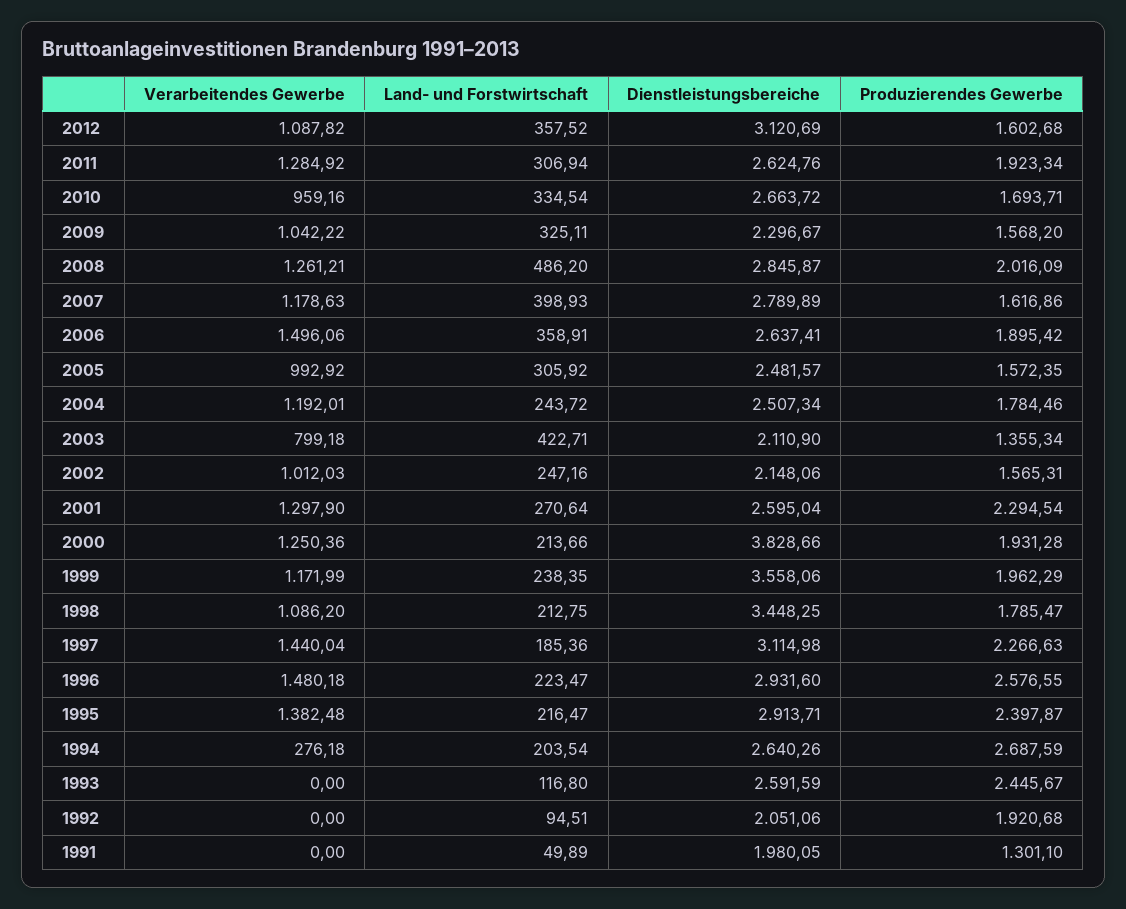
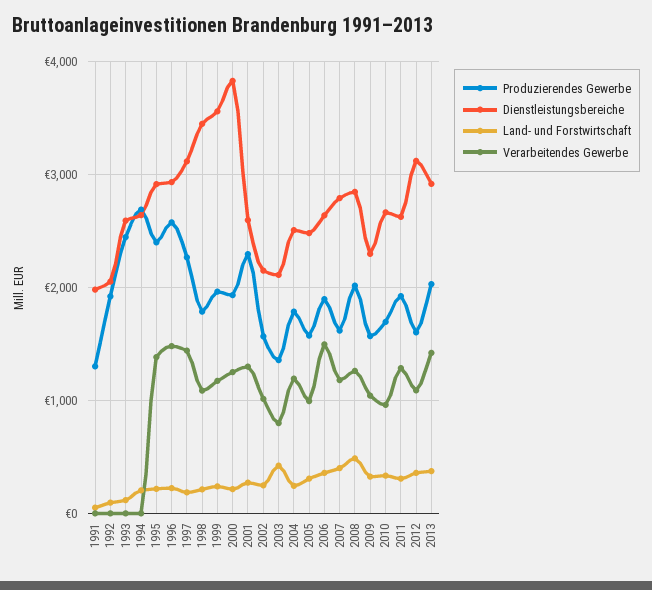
  {
    "Verarbeitendes Gewerbe": {
      "2012": 1087.82,
      "2011": 1284.92,
      "2010": 959.16,
      "2009": 1042.22,
      "2008": 1261.21,
      "2007": 1178.63,
      "2006": 1496.06,
      "2005": 992.92,
      "2004": 1192.01,
      "2003": 799.18,
      "2002": 1012.03,
      "2001": 1297.9,
      "2000": 1250.36,
      "1999": 1171.99,
      "1998": 1086.2,
      "1997": 1440.04,
      "1996": 1480.18,
      "1995": 1382.48,
-     "1994": 276.18,
+     "1994": 0,
      "1993": 0,
      "1992": 0,
-     "1991": 0
+     "1991": 0,
+     "2013": 1400
    },
    "Land- und Forstwirtschaft": {
      "2012": 357.52,
      "2011": 306.94,
      "2010": 334.54,
      "2009": 325.11,
      "2008": 486.2,
      "2007": 398.93,
      "2006": 358.91,
      "2005": 305.92,
      "2004": 243.72,
      "2003": 422.71,
      "2002": 247.16,
      "2001": 270.64,
      "2000": 213.66,
      "1999": 238.35,
      "1998": 212.75,
      "1997": 185.36,
      "1996": 223.47,
      "1995": 216.47,
      "1994": 203.54,
      "1993": 116.8,
      "1992": 94.51,
-     "1991": 49.89
+     "1991": 49.89,
+     "2013": 400
    },
    "Dienstleistungsbereiche": {
      "2012": 3120.69,
      "2011": 2624.76,
      "2010": 2663.72,
      "2009": 2296.67,
      "2008": 2845.87,
      "2007": 2789.89,
      "2006": 2637.41,
      "2005": 2481.57,
      "2004": 2507.34,
      "2003": 2110.9,
      "2002": 2148.06,
      "2001": 2595.04,
      "2000": 3828.66,
      "1999": 3558.06,
      "1998": 3448.25,
      "1997": 3114.98,
      "1996": 2931.6,
      "1995": 2913.71,
      "1994": 2640.26,
      "1993": 2591.59,
      "1992": 2051.06,
-     "1991": 1980.05
+     "1991": 1980.05,
+     "2013": 2900
    },
    "Produzierendes Gewerbe": {
      "2012": 1602.68,
      "2011": 1923.34,
      "2010": 1693.71,
      "2009": 1568.2,
      "2008": 2016.09,
      "2007": 1616.86,
      "2006": 1895.42,
      "2005": 1572.35,
      "2004": 1784.46,
      "2003": 1355.34,
      "2002": 1565.31,
      "2001": 2294.54,
      "2000": 1931.28,
      "1999": 1962.29,
      "1998": 1785.47,
      "1997": 2266.63,
      "1996": 2576.55,
      "1995": 2397.87,
      "1994": 2687.59,
      "1993": 2445.67,
      "1992": 1920.68,
-     "1991": 1301.1
+     "1991": 1301.1,
+     "2013": 2000
    }
  }

